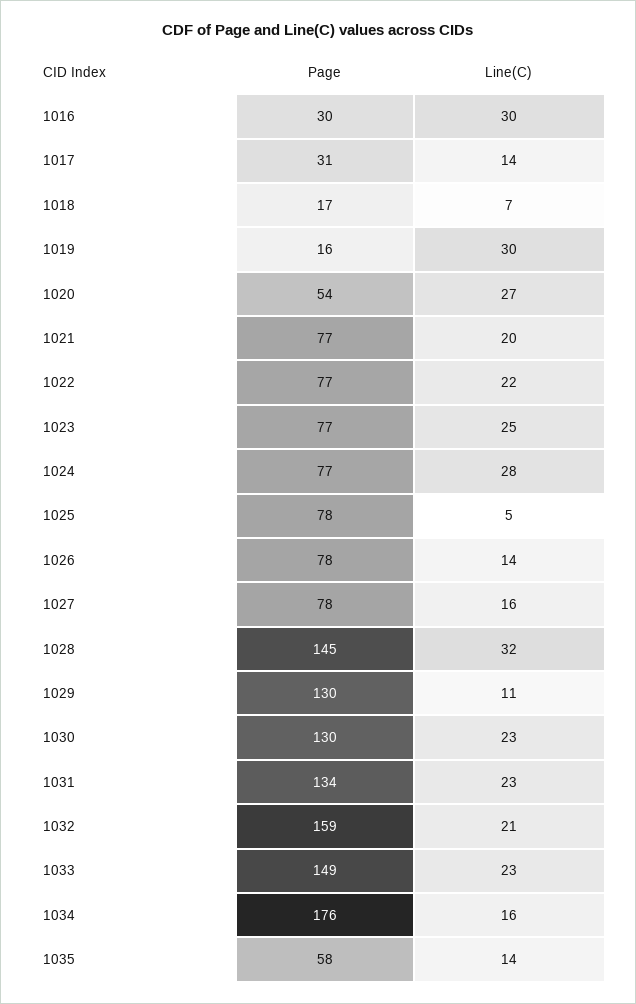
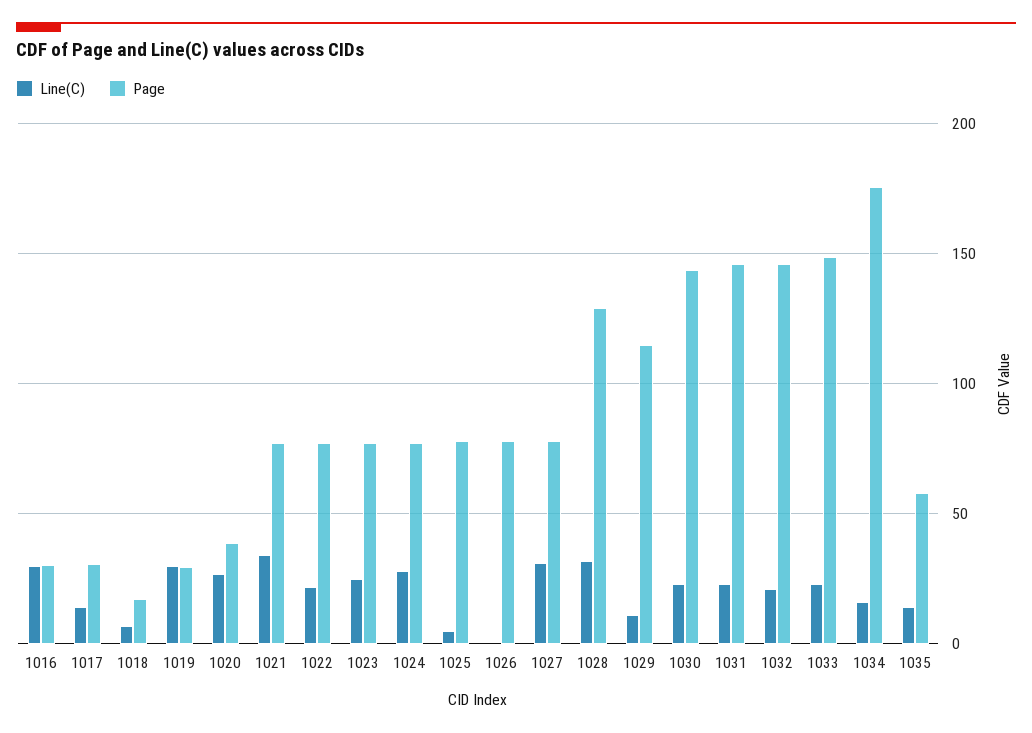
  {
    "Page": {
      "1016": 30,
      "1017": 31,
      "1018": 17,
-     "1019": 16,
+     "1019": 30,
-     "1020": 54,
+     "1020": 40,
      "1021": 77,
      "1022": 77,
      "1023": 77,
      "1024": 77,
      "1025": 78,
      "1026": 78,
      "1027": 78,
-     "1028": 145,
+     "1028": 130,
-     "1029": 130,
+     "1029": 115,
-     "1030": 130,
+     "1030": 145,
-     "1031": 134,
+     "1031": 145,
-     "1032": 159,
+     "1032": 145,
      "1033": 149,
      "1034": 176,
      "1035": 58
    },
    "Line(C)": {
      "1016": 30,
      "1017": 14,
      "1018": 7,
      "1019": 30,
      "1020": 27,
-     "1021": 20,
+     "1021": 35,
      "1022": 22,
      "1023": 25,
      "1024": 28,
      "1025": 5,
-     "1026": 14,
+     "1026": 0,
-     "1027": 16,
+     "1027": 30,
      "1028": 32,
      "1029": 11,
      "1030": 23,
      "1031": 23,
      "1032": 21,
      "1033": 23,
      "1034": 16,
      "1035": 14
    }
  }

